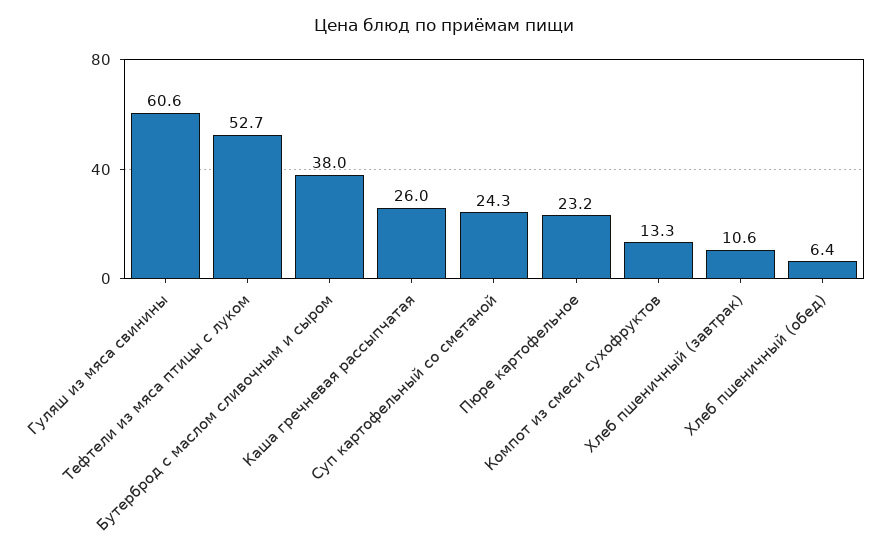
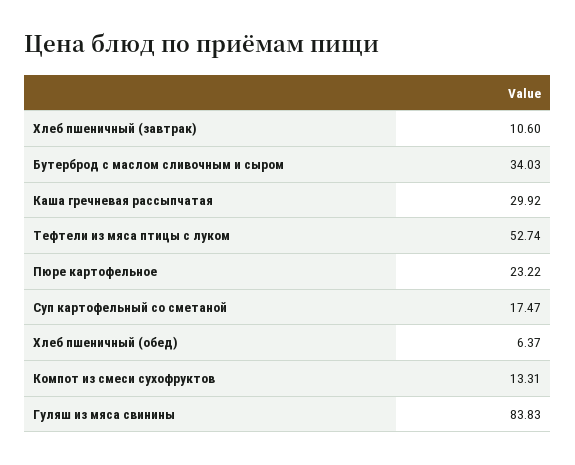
  {
-   "Гуляш из мяса свинины": 60.6,
+   "Гуляш из мяса свинины": 83.83,
    "Тефтели из мяса птицы с луком": 52.74,
-   "Бутерброд с маслом сливочным и сыром": 38,
+   "Бутерброд с маслом сливочным и сыром": 34.03,
-   "Каша гречневая рассыпчатая": 26,
+   "Каша гречневая рассыпчатая": 29.92,
-   "Суп картофельный со сметаной": 24.3,
+   "Суп картофельный со сметаной": 17.47,
    "Пюре картофельное": 23.22,
    "Компот из смеси сухофруктов": 13.31,
    "Хлеб пшеничный (завтрак)": 10.6,
    "Хлеб пшеничный (обед)": 6.37
  }

